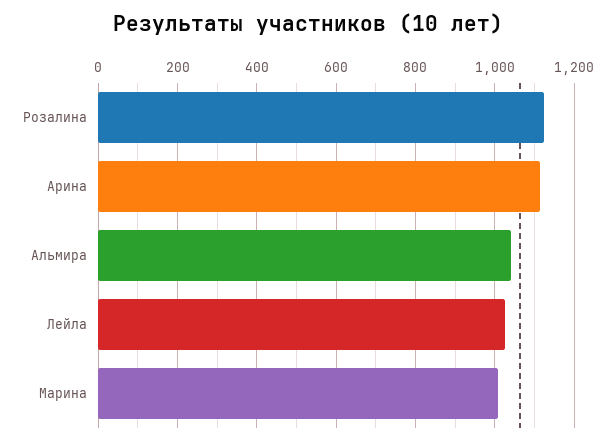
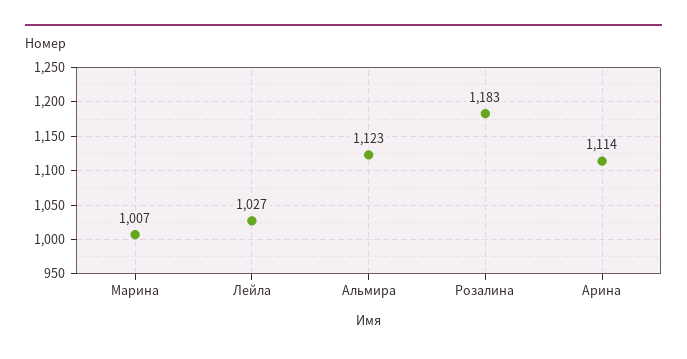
  {
-   "Розалина": 1120,
+   "Розалина": 1183,
    "Арина": 1114,
-   "Альмира": 1040,
+   "Альмира": 1123,
    "Лейла": 1027,
    "Марина": 1007
  }

